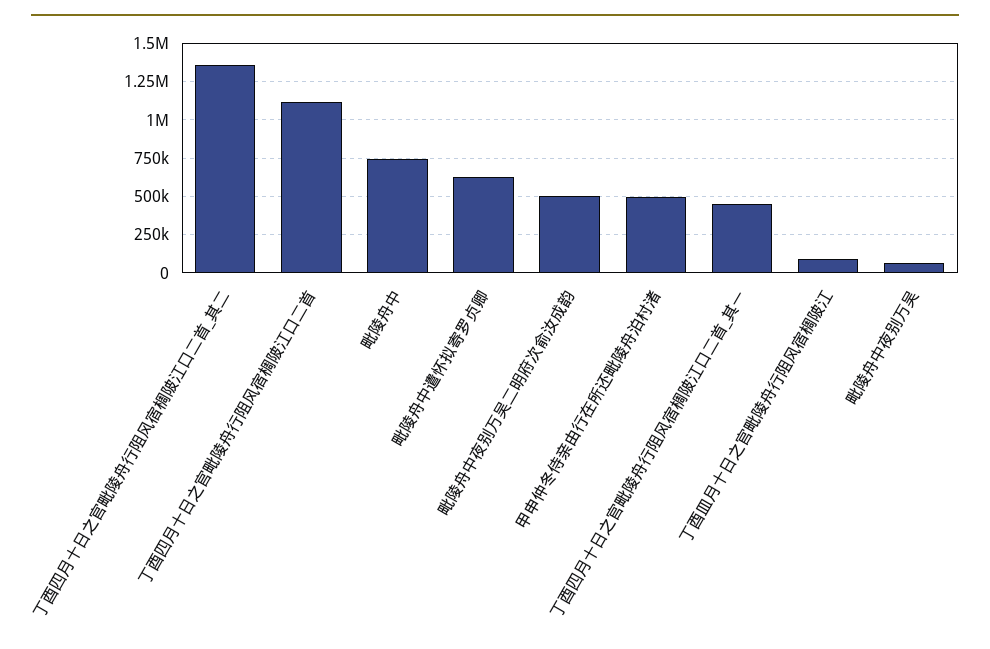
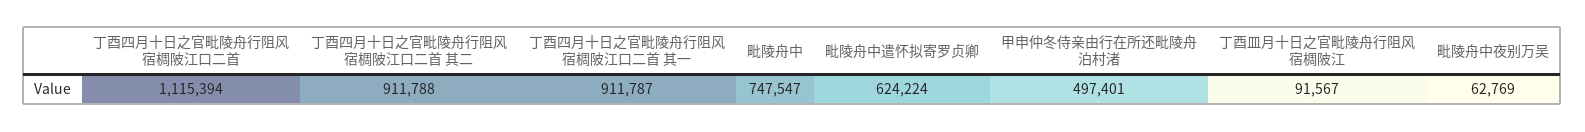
  {
-   "丁酉四月十日之官毗陵舟行阻风宿椆陂江口二首_其二": 1350000,
+   "丁酉四月十日之官毗陵舟行阻风宿椆陂江口二首_其二": 911788,
    "丁酉四月十日之官毗陵舟行阻风宿椆陂江口二首": 1115394,
    "毗陵舟中": 747547,
    "毗陵舟中遣怀拟寄罗贞卿": 624224,
-   "毗陵舟中夜别万吴二明府次俞汝成韵": 500000,
    "甲申仲冬侍亲由行在所还毗陵舟泊村渚": 497401,
-   "丁酉四月十日之官毗陵舟行阻风宿椆陂江口二首_其一": 450000,
+   "丁酉四月十日之官毗陵舟行阻风宿椆陂江口二首_其一": 911787,
    "丁酉皿月十日之官毗陵舟行阻风宿椆陂江": 91567,
    "毗陵舟中夜别万吴": 62769
  }

